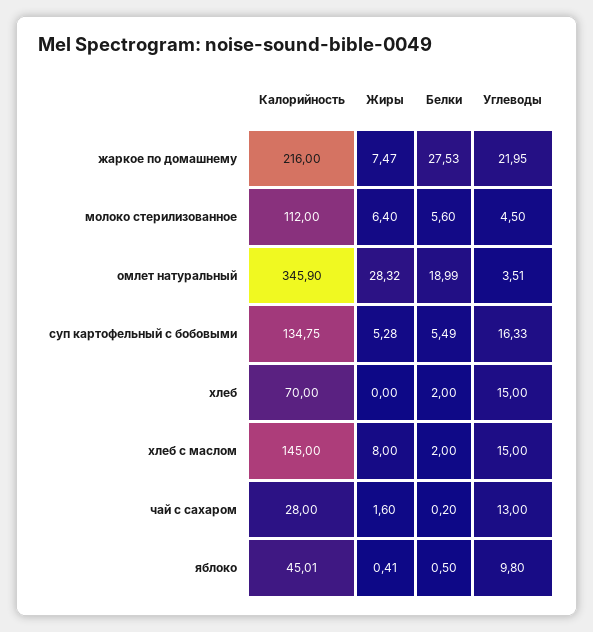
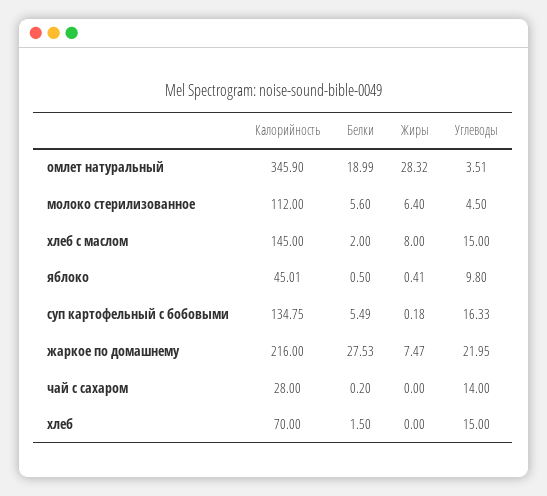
  {
    "Калорийность": {
      "жаркое по домашнему": 216,
      "молоко стерилизованное": 112,
      "омлет натуральный": 345.9,
      "суп картофельный с бобовыми": 134.75,
      "хлеб": 70,
      "хлеб с маслом": 145,
      "чай с сахаром": 28,
      "яблоко": 45.01
    },
    "Жиры": {
      "жаркое по домашнему": 7.47,
      "молоко стерилизованное": 6.4,
      "омлет натуральный": 28.32,
-     "суп картофельный с бобовыми": 5.28,
+     "суп картофельный с бобовыми": 0.18,
      "хлеб": 0,
      "хлеб с маслом": 8,
-     "чай с сахаром": 1.6,
+     "чай с сахаром": 0,
      "яблоко": 0.41
    },
    "Белки": {
      "жаркое по домашнему": 27.53,
      "молоко стерилизованное": 5.6,
      "омлет натуральный": 18.99,
      "суп картофельный с бобовыми": 5.49,
-     "хлеб": 2,
+     "хлеб": 1.5,
      "хлеб с маслом": 2,
      "чай с сахаром": 0.2,
      "яблоко": 0.5
    },
    "Углеводы": {
      "жаркое по домашнему": 21.95,
      "молоко стерилизованное": 4.5,
      "омлет натуральный": 3.51,
      "суп картофельный с бобовыми": 16.33,
      "хлеб": 15,
      "хлеб с маслом": 15,
-     "чай с сахаром": 13,
+     "чай с сахаром": 14,
      "яблоко": 9.8
    }
  }

